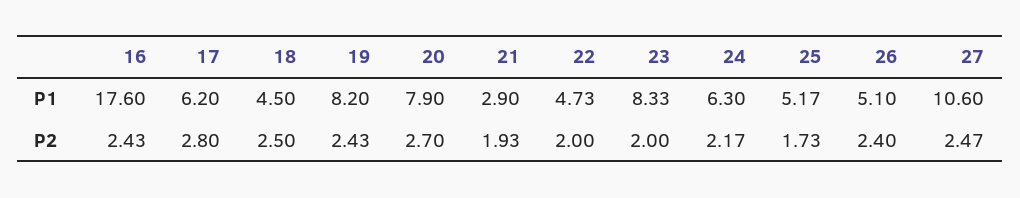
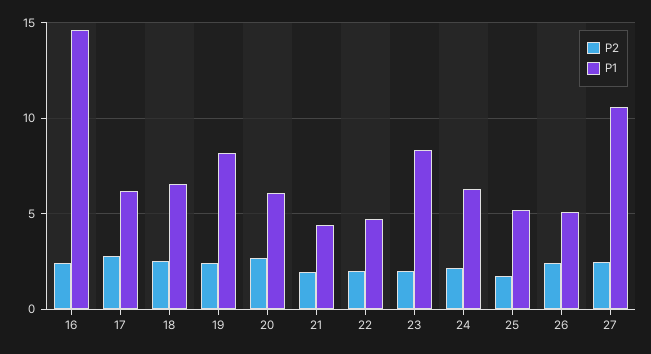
  {
    "P1": {
-     "16": 17.6,
+     "16": 14.5,
      "17": 6.2,
-     "18": 4.5,
+     "18": 6.5,
      "19": 8.2,
-     "20": 7.9,
+     "20": 6,
-     "21": 2.9,
+     "21": 4.5,
      "22": 4.73,
      "23": 8.33,
      "24": 6.3,
      "25": 5.17,
      "26": 5.1,
      "27": 10.6
    },
    "P2": {
      "16": 2.43,
      "17": 2.8,
      "18": 2.5,
      "19": 2.43,
      "20": 2.7,
      "21": 1.93,
      "22": 2,
      "23": 2,
      "24": 2.17,
      "25": 1.73,
      "26": 2.4,
      "27": 2.47
    }
  }

